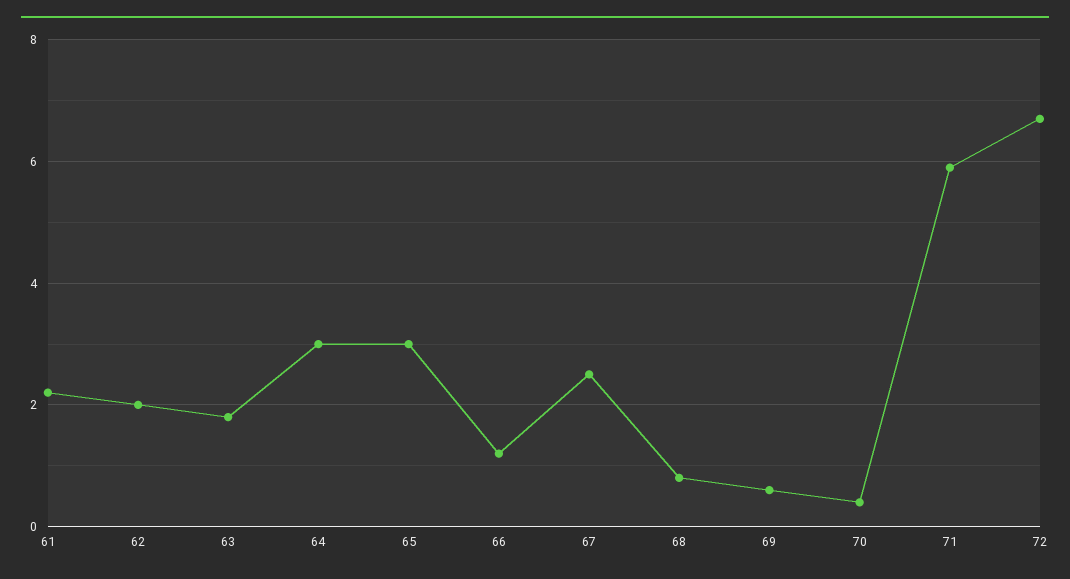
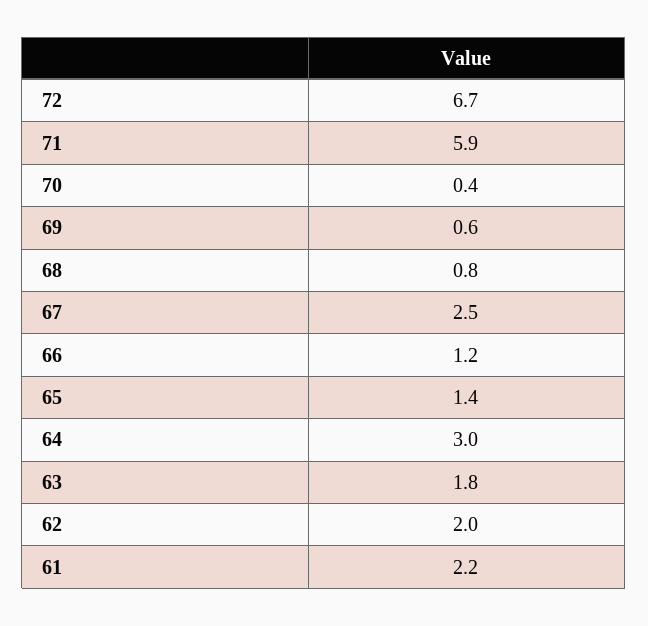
  {
    "61": 2.2,
    "62": 2,
    "63": 1.8,
    "64": 3,
-   "65": 3,
+   "65": 1.4,
    "66": 1.2,
    "67": 2.5,
    "68": 0.8,
    "69": 0.6,
    "70": 0.4,
    "71": 5.9,
    "72": 6.7
  }

